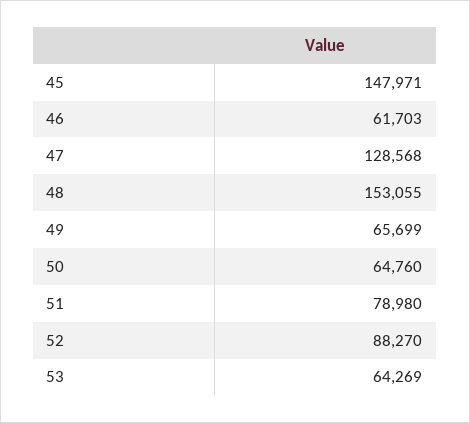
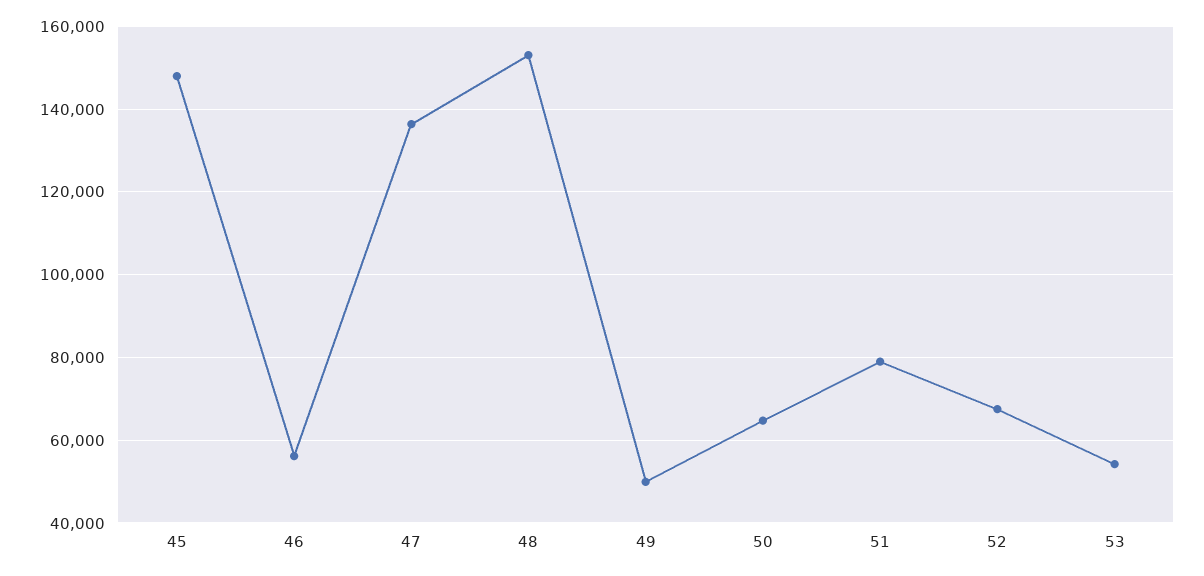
  {
    "45": 147971,
-   "46": 61703,
+   "46": 56000,
-   "47": 128568,
+   "47": 136000,
    "48": 153055,
-   "49": 65699,
+   "49": 50000,
    "50": 64760,
    "51": 78980,
-   "52": 88270,
+   "52": 68000,
-   "53": 64269
+   "53": 54000
  }

